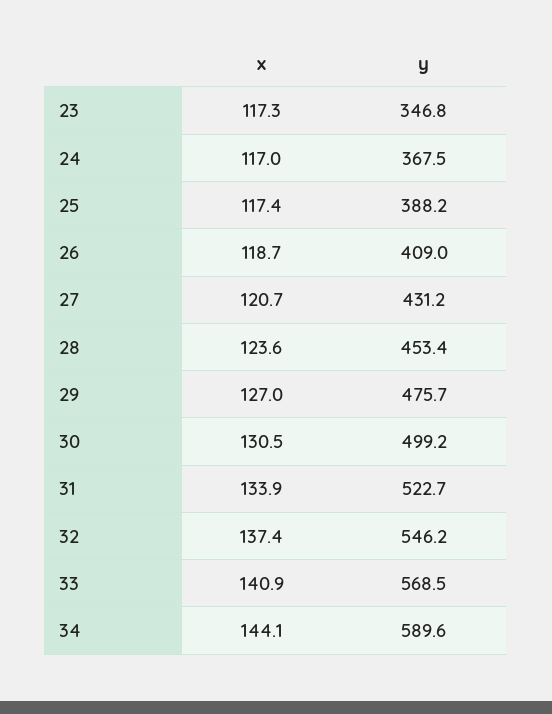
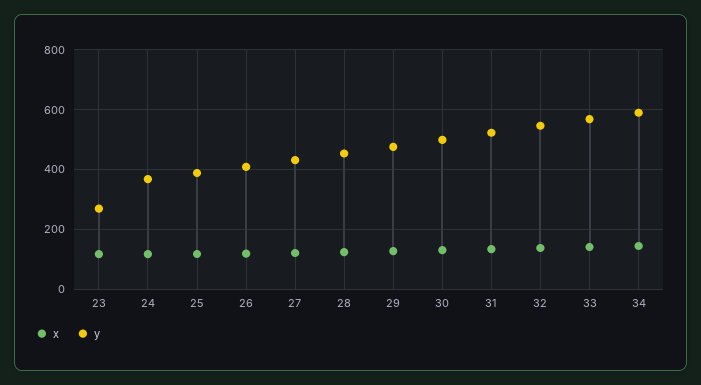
  {
    "x": {
      "23": 117.3,
      "24": 117,
      "25": 117.4,
      "26": 118.7,
      "27": 120.7,
      "28": 123.6,
      "29": 127,
      "30": 130.5,
      "31": 133.9,
      "32": 137.4,
      "33": 140.9,
      "34": 144.1
    },
    "y": {
-     "23": 346.8,
+     "23": 275,
      "24": 367.5,
      "25": 388.2,
      "26": 409,
      "27": 431.2,
      "28": 453.4,
      "29": 475.7,
      "30": 499.2,
      "31": 522.7,
      "32": 546.2,
      "33": 568.5,
      "34": 589.6
    }
  }

